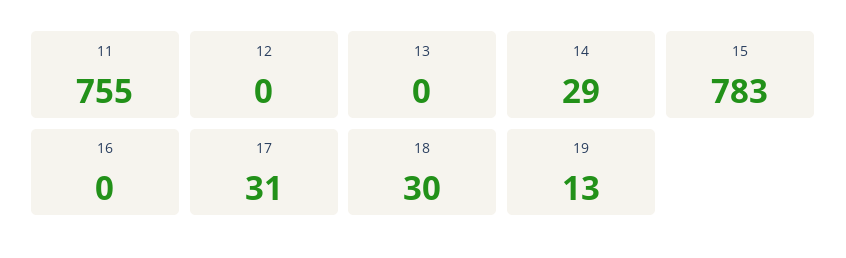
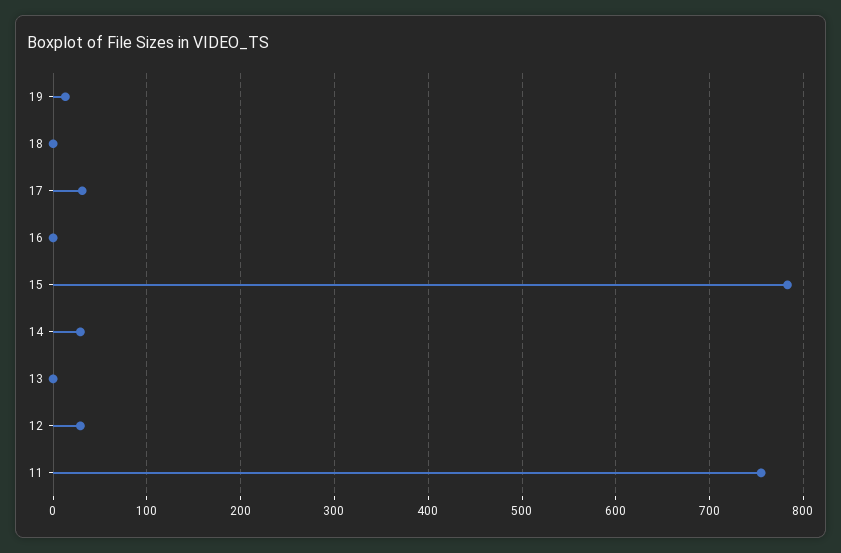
  {
    "11": 755,
-   "12": 0,
+   "12": 30,
    "13": 0,
    "14": 29,
    "15": 783,
    "16": 0,
    "17": 31,
-   "18": 30,
+   "18": 0,
    "19": 13
  }

